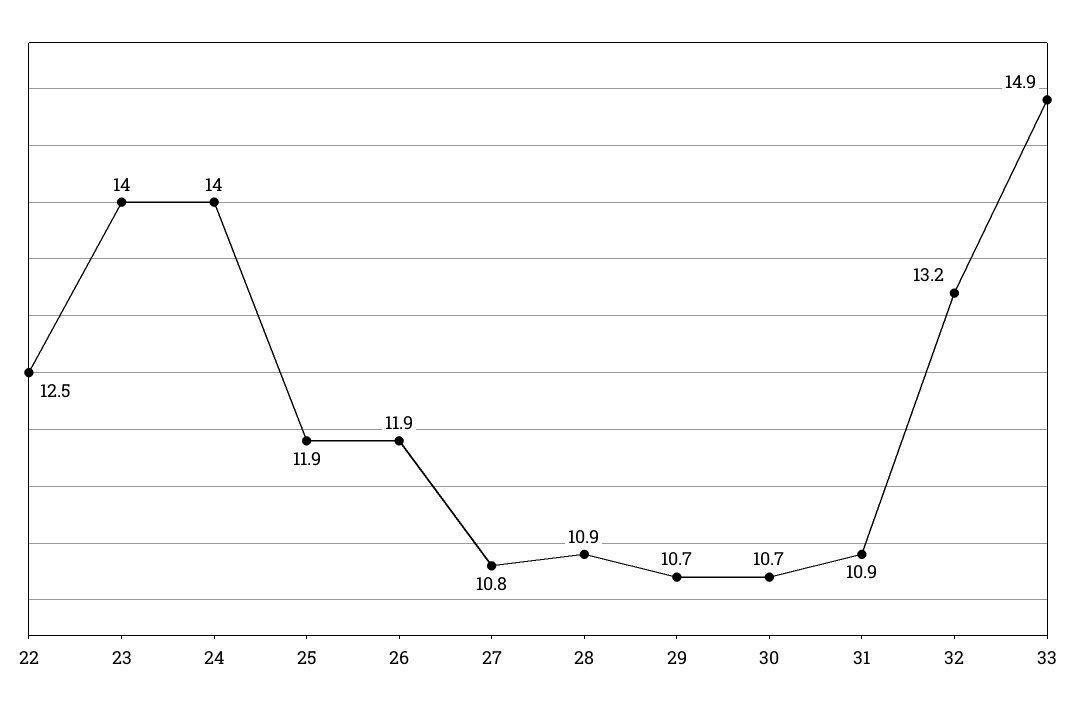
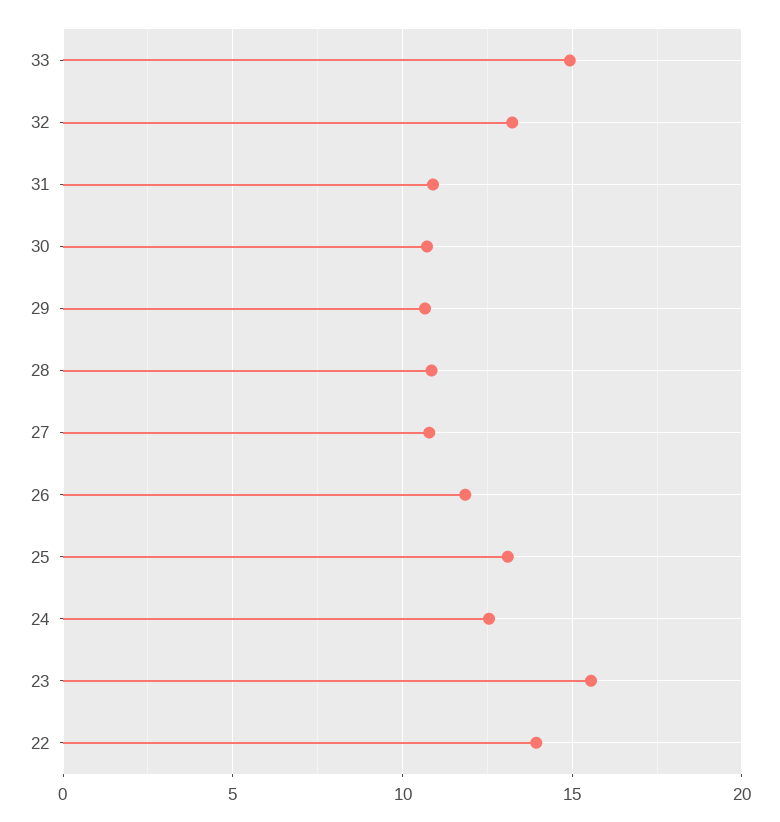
  {
-   "22": 12.5,
+   "22": 14,
-   "23": 14,
+   "23": 15.5,
-   "24": 14,
+   "24": 12.5,
-   "25": 11.9,
+   "25": 13,
    "26": 11.9,
    "27": 10.8,
    "28": 10.9,
    "29": 10.7,
    "30": 10.7,
    "31": 10.9,
    "32": 13.2,
    "33": 14.9
  }

